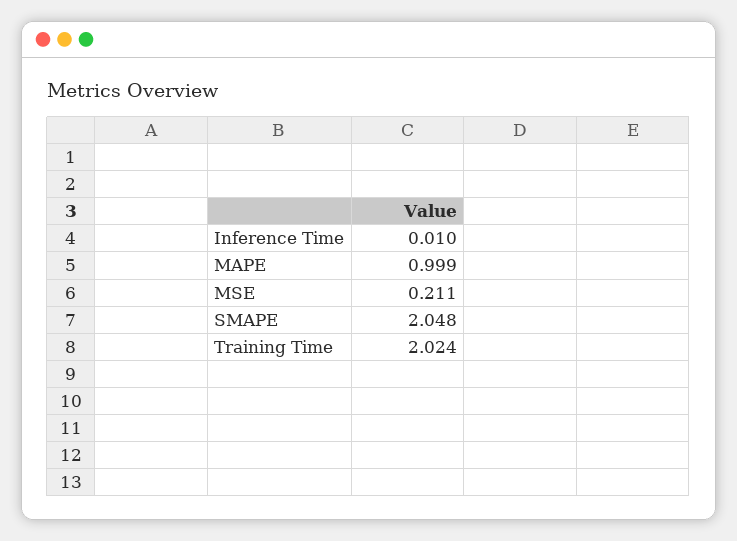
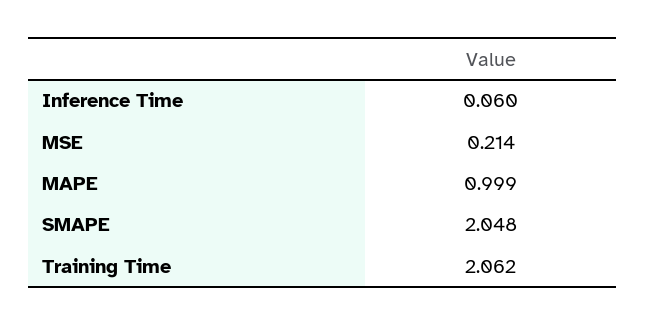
  {
-   "Inference Time": 0.01,
+   "Inference Time": 0.06,
    "MAPE": 0.999,
-   "MSE": 0.211,
+   "MSE": 0.214,
    "SMAPE": 2.048,
-   "Training Time": 2.024
+   "Training Time": 2.062
  }

